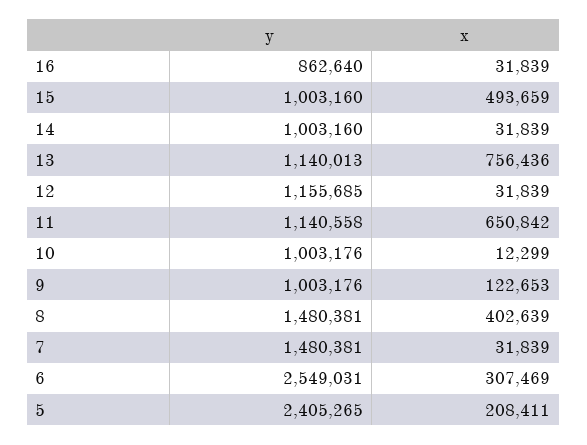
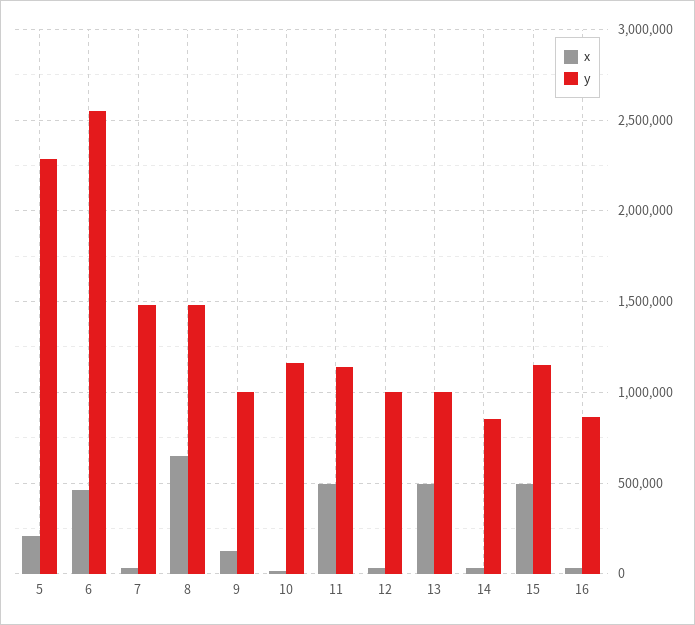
  {
    "y": {
      "16": 862640,
-     "15": 1003160,
+     "15": 1150000,
-     "14": 1003160,
+     "14": 850000,
-     "13": 1140013,
+     "13": 1000000,
-     "12": 1155685,
+     "12": 1000000,
      "11": 1140558,
-     "10": 1003176,
+     "10": 1150000,
      "9": 1003176,
      "8": 1480381,
      "7": 1480381,
      "6": 2549031,
-     "5": 2405265
+     "5": 2300000
    },
    "x": {
      "16": 31839,
      "15": 493659,
      "14": 31839,
-     "13": 756436,
+     "13": 500000,
      "12": 31839,
-     "11": 650842,
+     "11": 500000,
      "10": 12299,
      "9": 122653,
-     "8": 402639,
+     "8": 650000,
      "7": 31839,
-     "6": 307469,
+     "6": 450000,
      "5": 208411
    }
  }

